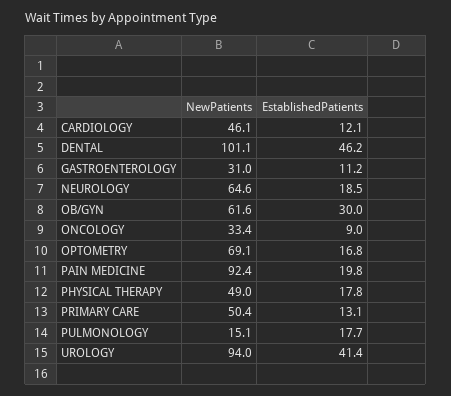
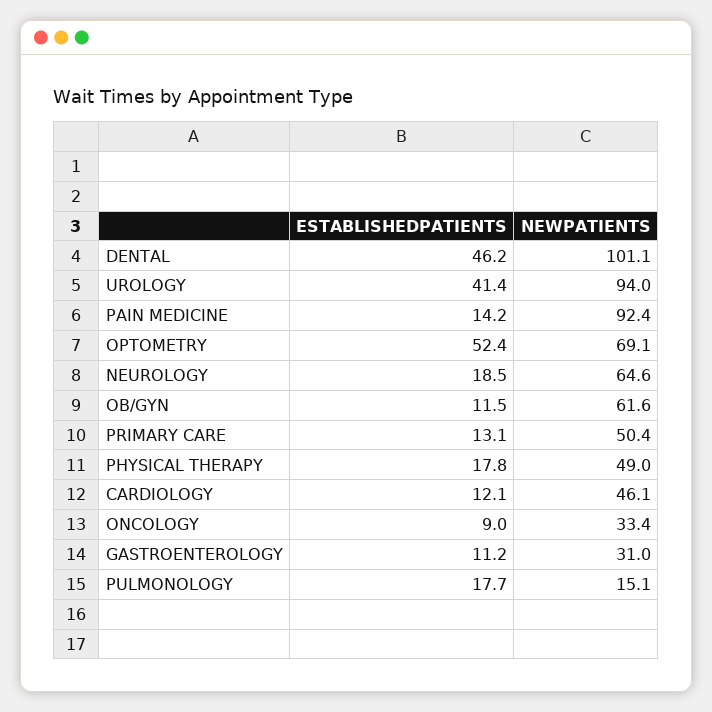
  {
    "NewPatients": {
      "CARDIOLOGY": 46.1,
      "DENTAL": 101.1,
      "GASTROENTEROLOGY": 31,
      "NEUROLOGY": 64.6,
      "OB/GYN": 61.6,
      "ONCOLOGY": 33.4,
      "OPTOMETRY": 69.1,
      "PAIN MEDICINE": 92.4,
      "PHYSICAL THERAPY": 49,
      "PRIMARY CARE": 50.4,
      "PULMONOLOGY": 15.1,
      "UROLOGY": 94
    },
    "EstablishedPatients": {
      "CARDIOLOGY": 12.1,
      "DENTAL": 46.2,
      "GASTROENTEROLOGY": 11.2,
      "NEUROLOGY": 18.5,
-     "OB/GYN": 30,
+     "OB/GYN": 11.5,
      "ONCOLOGY": 9,
-     "OPTOMETRY": 16.8,
+     "OPTOMETRY": 52.4,
-     "PAIN MEDICINE": 19.8,
+     "PAIN MEDICINE": 14.2,
      "PHYSICAL THERAPY": 17.8,
      "PRIMARY CARE": 13.1,
      "PULMONOLOGY": 17.7,
      "UROLOGY": 41.4
    }
  }

